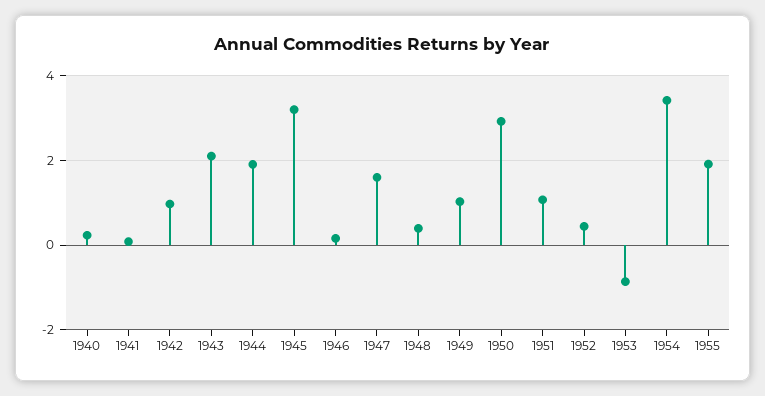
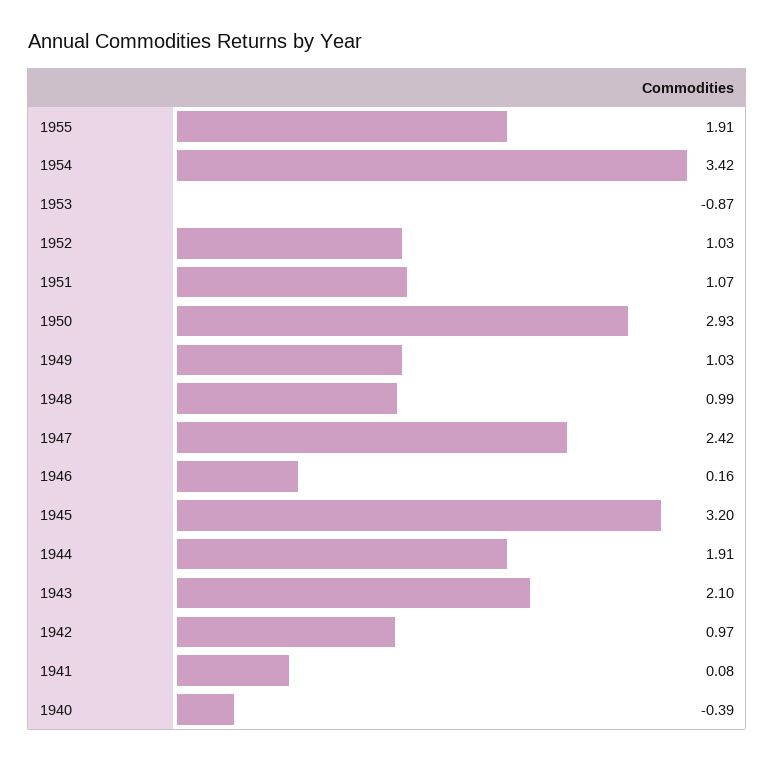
  {
-   "1940": 0.2,
+   "1940": -0.39,
    "1941": 0.08,
    "1942": 0.97,
    "1943": 2.1,
    "1944": 1.91,
    "1945": 3.2,
    "1946": 0.16,
-   "1947": 1.6,
+   "1947": 2.42,
-   "1948": 0.4,
+   "1948": 0.99,
    "1949": 1.03,
    "1950": 2.93,
    "1951": 1.07,
-   "1952": 0.4,
+   "1952": 1.03,
    "1953": -0.87,
    "1954": 3.42,
    "1955": 1.91
  }

